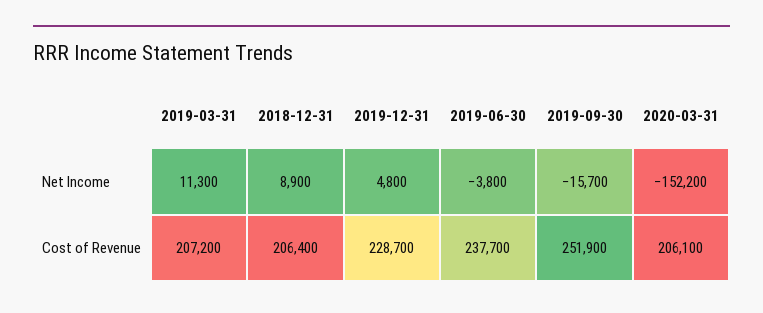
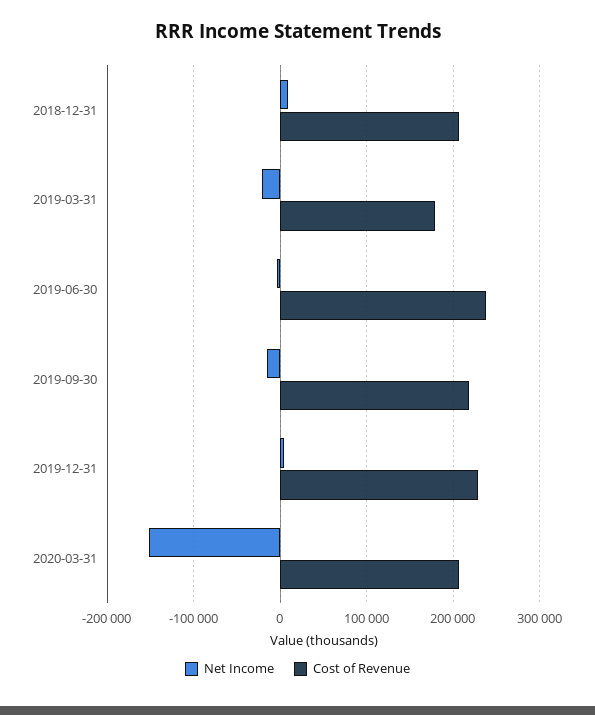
  {
    "Net Income": {
-     "2019-03-31": 11300,
+     "2019-03-31": -20000,
      "2018-12-31": 8900,
      "2019-12-31": 4800,
      "2019-06-30": -3800,
      "2019-09-30": -15700,
      "2020-03-31": -152200
    },
    "Cost of Revenue": {
-     "2019-03-31": 207200,
+     "2019-03-31": 180000,
      "2018-12-31": 206400,
      "2019-12-31": 228700,
      "2019-06-30": 237700,
-     "2019-09-30": 251900,
+     "2019-09-30": 220000,
      "2020-03-31": 206100
    }
  }

